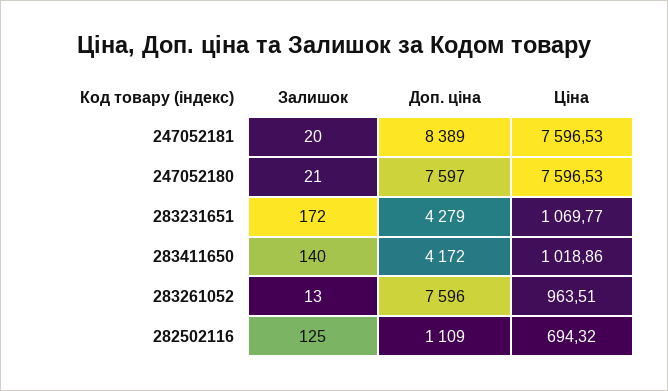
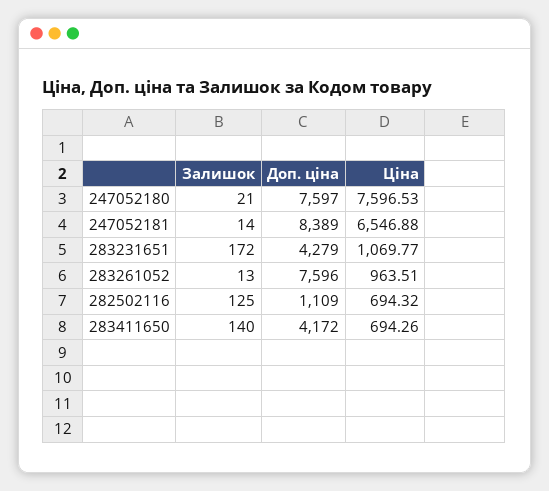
  {
    "Залишок": {
-     "247052181": 20,
+     "247052181": 14,
      "247052180": 21,
      "283231651": 172,
      "283411650": 140,
      "283261052": 13,
      "282502116": 125
    },
    "Доп. ціна": {
      "247052181": 8389,
      "247052180": 7597,
      "283231651": 4279,
      "283411650": 4172,
      "283261052": 7596,
      "282502116": 1109
    },
    "Ціна": {
-     "247052181": 7596.53,
+     "247052181": 6546.88,
      "247052180": 7596.53,
      "283231651": 1069.77,
-     "283411650": 1018.86,
+     "283411650": 694.26,
      "283261052": 963.51,
      "282502116": 694.32
    }
  }

